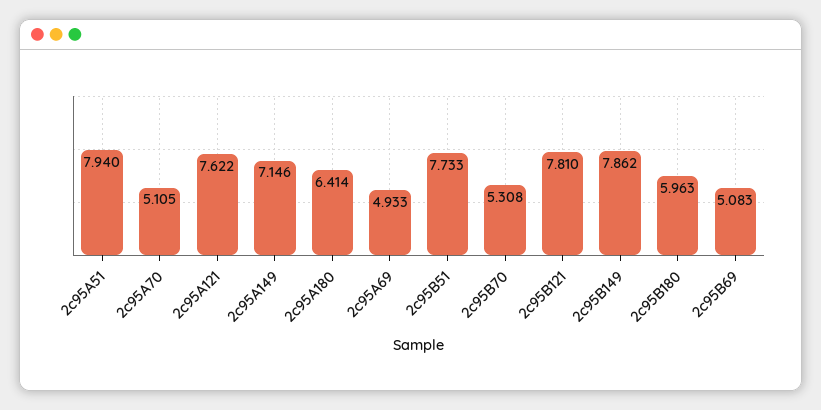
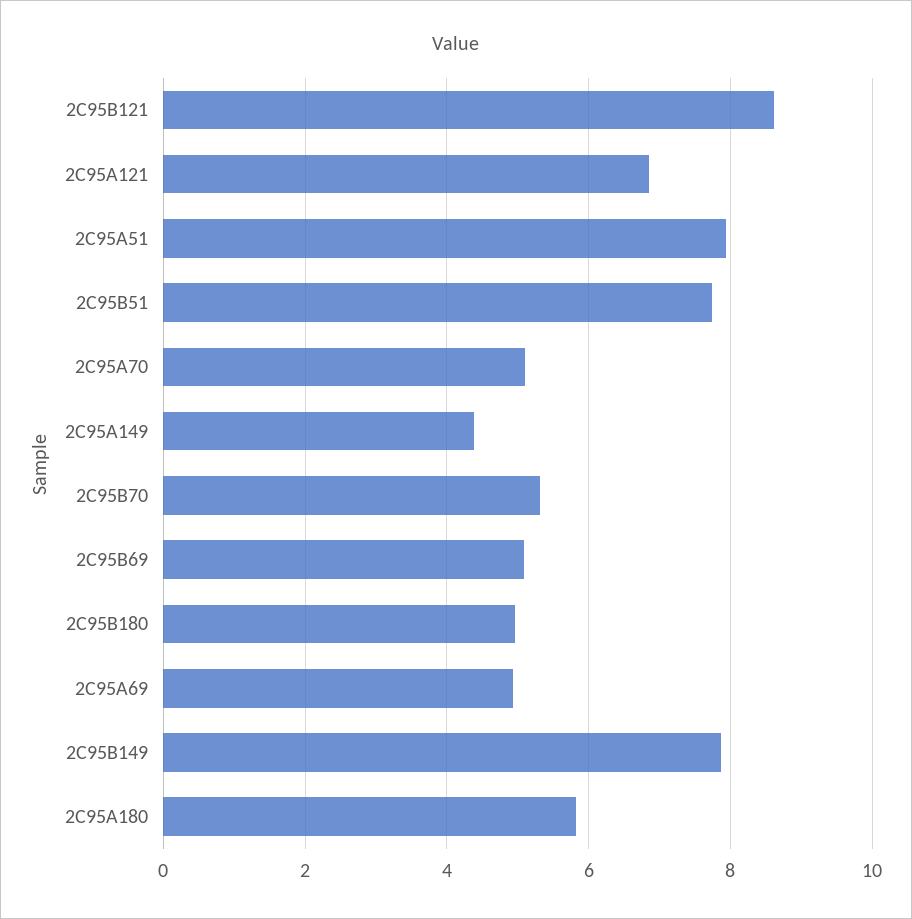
  {
    "2c95A51": 7.94,
    "2c95A70": 5.105,
-   "2c95A121": 7.622,
+   "2c95A121": 6.8,
-   "2c95A149": 7.146,
+   "2c95A149": 4.4,
-   "2c95A180": 6.414,
+   "2c95A180": 5.8,
    "2c95A69": 4.933,
    "2c95B51": 7.733,
    "2c95B70": 5.308,
-   "2c95B121": 7.81,
+   "2c95B121": 8.6,
    "2c95B149": 7.862,
-   "2c95B180": 5.963,
+   "2c95B180": 5,
    "2c95B69": 5.083
  }

